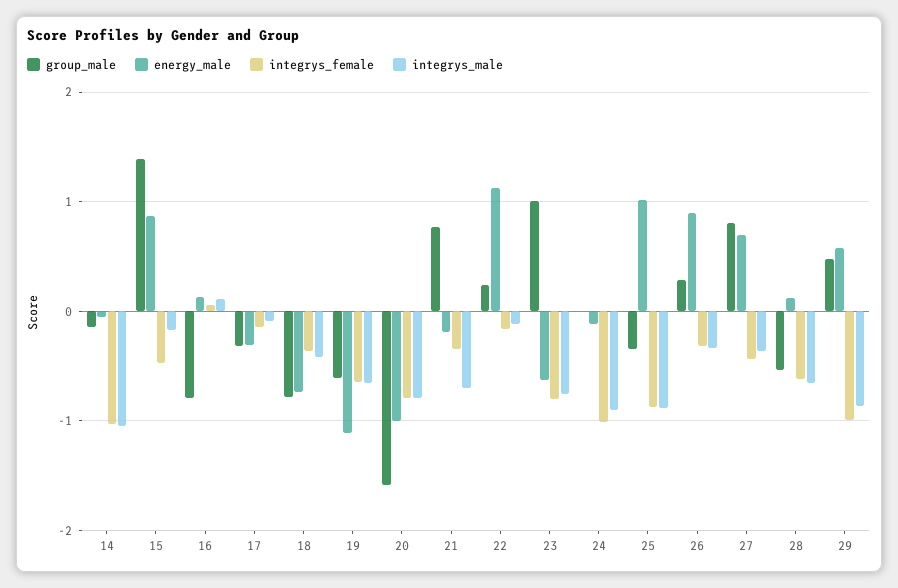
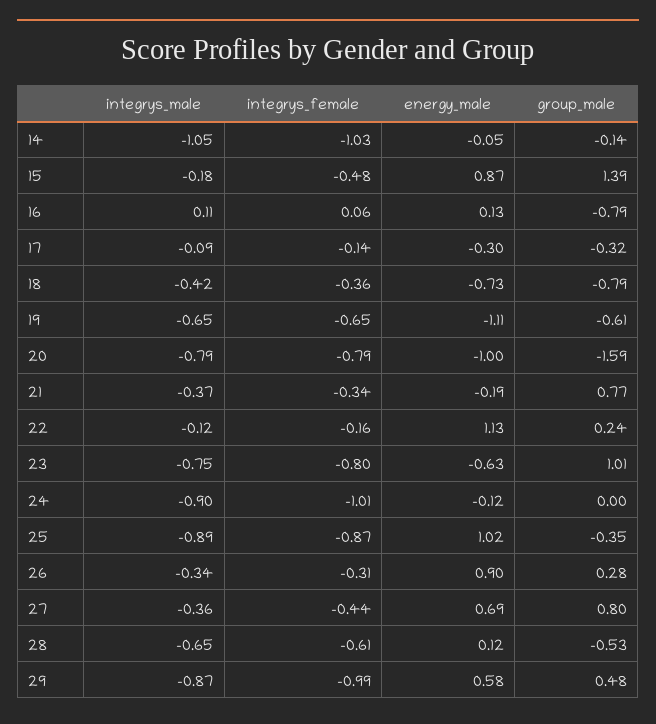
  {
    "group_male": {
      "14": -0.14,
      "15": 1.39,
      "16": -0.79,
      "17": -0.32,
      "18": -0.79,
      "19": -0.61,
      "20": -1.59,
      "21": 0.77,
      "22": 0.24,
      "23": 1.01,
      "24": 0,
      "25": -0.35,
      "26": 0.28,
      "27": 0.8,
      "28": -0.53,
      "29": 0.48
    },
    "energy_male": {
      "14": -0.05,
      "15": 0.87,
      "16": 0.13,
      "17": -0.3,
      "18": -0.73,
      "19": -1.11,
      "20": -1,
      "21": -0.19,
      "22": 1.13,
      "23": -0.63,
      "24": -0.12,
      "25": 1.02,
      "26": 0.9,
      "27": 0.69,
      "28": 0.12,
      "29": 0.58
    },
    "integrys_female": {
      "14": -1.03,
      "15": -0.48,
      "16": 0.06,
      "17": -0.14,
      "18": -0.36,
      "19": -0.65,
      "20": -0.79,
      "21": -0.34,
      "22": -0.16,
      "23": -0.8,
      "24": -1.01,
      "25": -0.87,
      "26": -0.31,
      "27": -0.44,
      "28": -0.61,
      "29": -0.99
    },
    "integrys_male": {
      "14": -1.05,
      "15": -0.18,
      "16": 0.11,
      "17": -0.09,
      "18": -0.42,
      "19": -0.65,
      "20": -0.79,
-     "21": -0.7,
+     "21": -0.37,
      "22": -0.12,
      "23": -0.75,
      "24": -0.9,
      "25": -0.89,
      "26": -0.34,
      "27": -0.36,
      "28": -0.65,
      "29": -0.87
    }
  }

